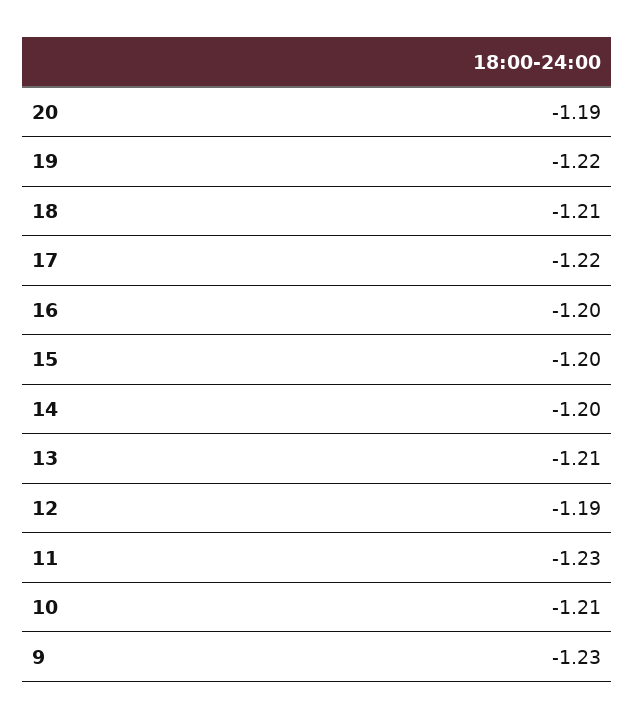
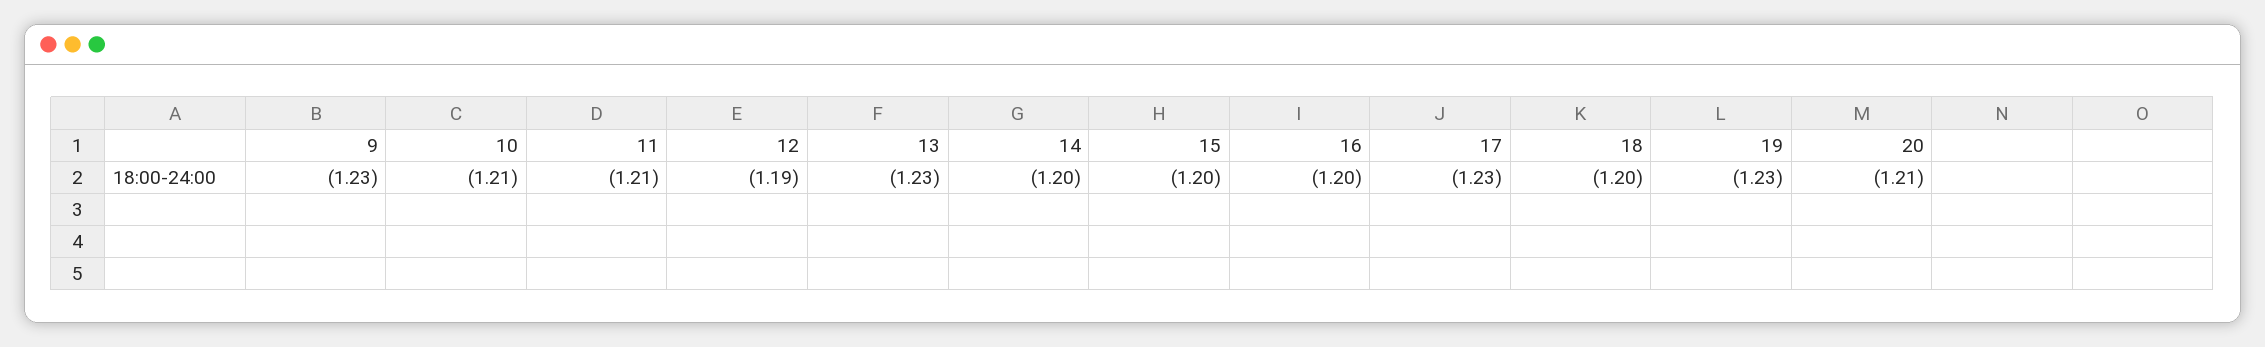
  {
-   "20": -1.19,
+   "20": -1.21,
-   "19": -1.22,
+   "19": -1.23,
-   "18": -1.21,
+   "18": -1.2,
-   "17": -1.22,
+   "17": -1.23,
    "16": -1.2,
    "15": -1.2,
    "14": -1.2,
-   "13": -1.21,
+   "13": -1.23,
    "12": -1.19,
-   "11": -1.23,
+   "11": -1.21,
    "10": -1.21,
    "9": -1.23
  }

